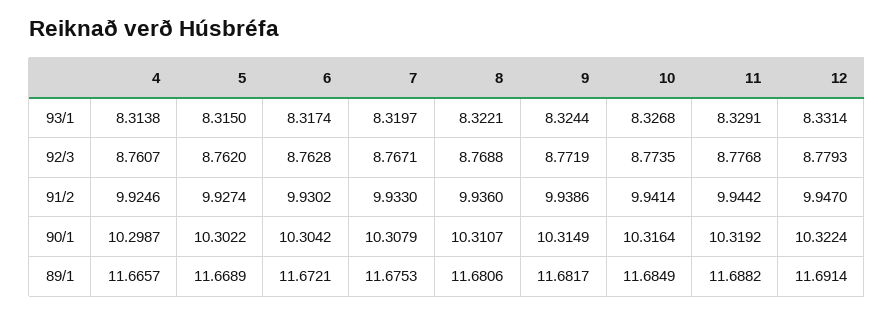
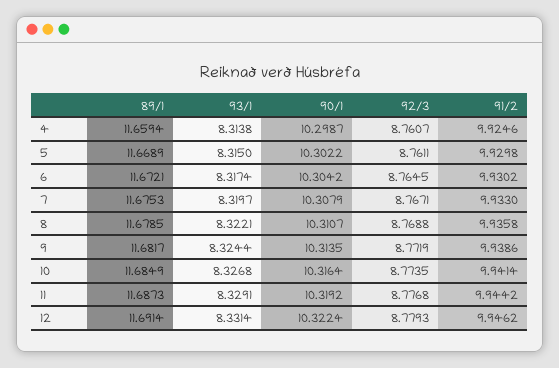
  {
    "4": {
      "93/1": 8.3138,
      "92/3": 8.7607,
      "91/2": 9.9246,
      "90/1": 10.2987,
-     "89/1": 11.6657
+     "89/1": 11.6594
    },
    "5": {
      "93/1": 8.315,
-     "92/3": 8.762,
+     "92/3": 8.7611,
-     "91/2": 9.9274,
+     "91/2": 9.9298,
      "90/1": 10.3022,
      "89/1": 11.6689
    },
    "6": {
      "93/1": 8.3174,
-     "92/3": 8.7628,
+     "92/3": 8.7645,
      "91/2": 9.9302,
      "90/1": 10.3042,
      "89/1": 11.6721
    },
    "7": {
      "93/1": 8.3197,
      "92/3": 8.7671,
      "91/2": 9.933,
      "90/1": 10.3079,
      "89/1": 11.6753
    },
    "8": {
      "93/1": 8.3221,
      "92/3": 8.7688,
-     "91/2": 9.936,
+     "91/2": 9.9358,
      "90/1": 10.3107,
-     "89/1": 11.6806
+     "89/1": 11.6785
    },
    "9": {
      "93/1": 8.3244,
      "92/3": 8.7719,
      "91/2": 9.9386,
-     "90/1": 10.3149,
+     "90/1": 10.3135,
      "89/1": 11.6817
    },
    "10": {
      "93/1": 8.3268,
      "92/3": 8.7735,
      "91/2": 9.9414,
      "90/1": 10.3164,
      "89/1": 11.6849
    },
    "11": {
      "93/1": 8.3291,
      "92/3": 8.7768,
      "91/2": 9.9442,
      "90/1": 10.3192,
-     "89/1": 11.6882
+     "89/1": 11.6873
    },
    "12": {
      "93/1": 8.3314,
      "92/3": 8.7793,
-     "91/2": 9.947,
+     "91/2": 9.9462,
      "90/1": 10.3224,
      "89/1": 11.6914
    }
  }

